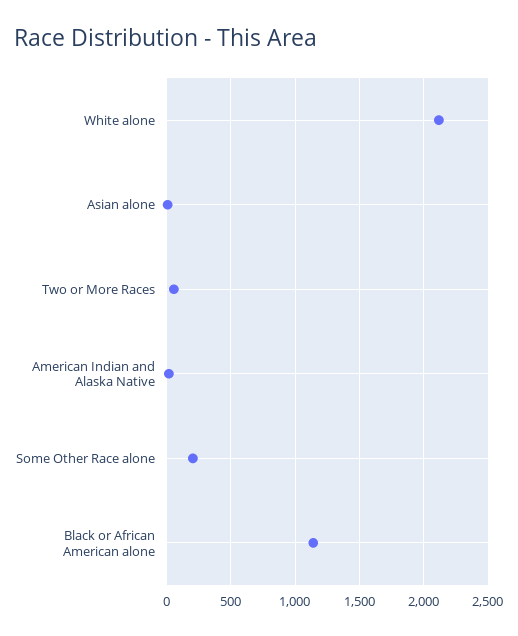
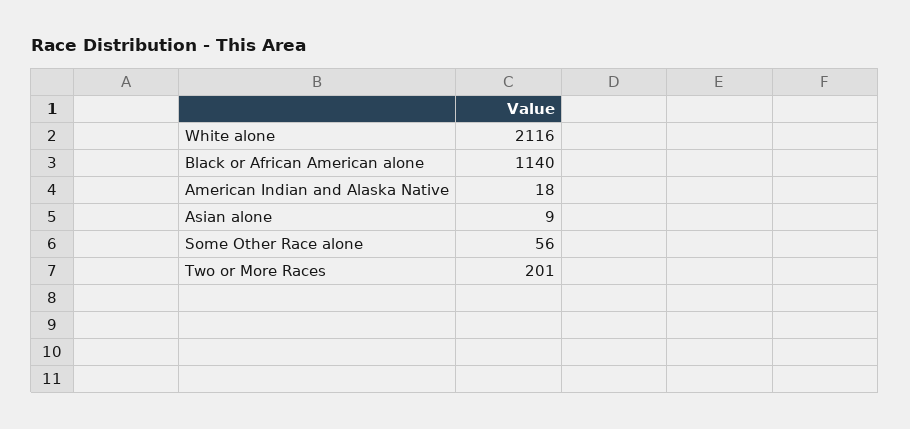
  {
    "White alone": 2116,
    "Asian alone": 9,
-   "Two or More Races": 50,
+   "Two or More Races": 201,
    "American Indian and Alaska Native": 18,
-   "Some Other Race alone": 200,
+   "Some Other Race alone": 56,
    "Black or African American alone": 1140
  }

